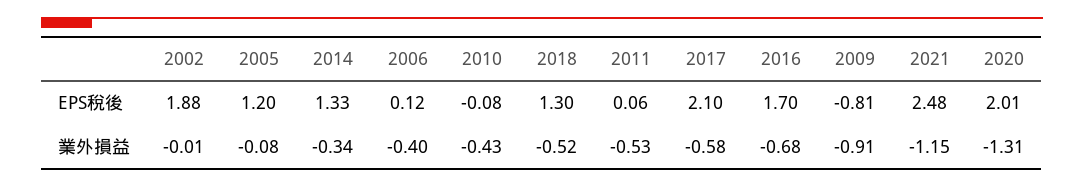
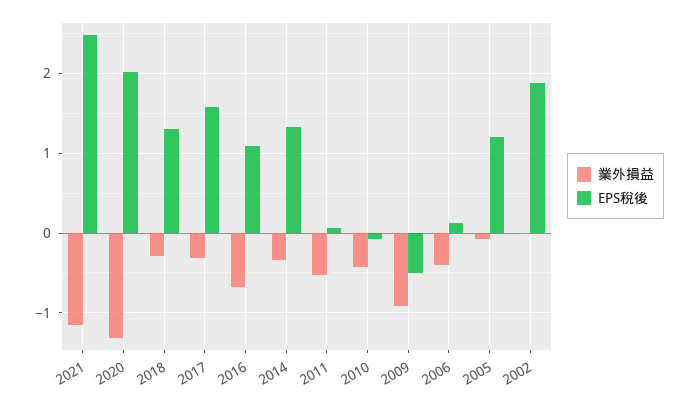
  {
    "EPS稅後": {
      "2002": 1.88,
      "2005": 1.2,
      "2014": 1.33,
      "2006": 0.12,
      "2010": -0.08,
      "2018": 1.3,
      "2011": 0.06,
-     "2017": 2.1,
+     "2017": 1.6,
-     "2016": 1.7,
+     "2016": 1.1,
-     "2009": -0.81,
+     "2009": -0.5,
      "2021": 2.48,
      "2020": 2.01
    },
    "業外損益": {
      "2002": -0.01,
      "2005": -0.08,
      "2014": -0.34,
      "2006": -0.4,
      "2010": -0.43,
-     "2018": -0.52,
+     "2018": -0.3,
      "2011": -0.53,
-     "2017": -0.58,
+     "2017": -0.3,
      "2016": -0.68,
      "2009": -0.91,
      "2021": -1.15,
      "2020": -1.31
    }
  }

